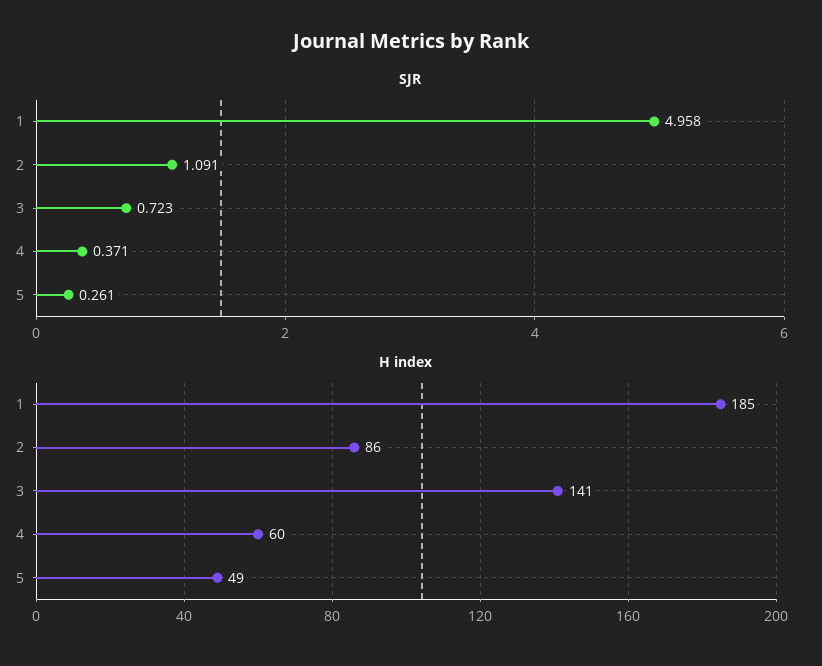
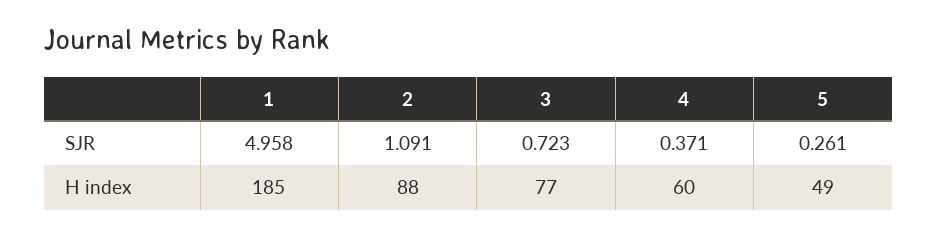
  {
    "SJR": {
      "1": 4.958,
      "2": 1.091,
      "3": 0.723,
      "4": 0.371,
      "5": 0.261
    },
    "H index": {
      "1": 185,
-     "2": 86,
+     "2": 88,
-     "3": 141,
+     "3": 77,
      "4": 60,
      "5": 49
    }
  }

